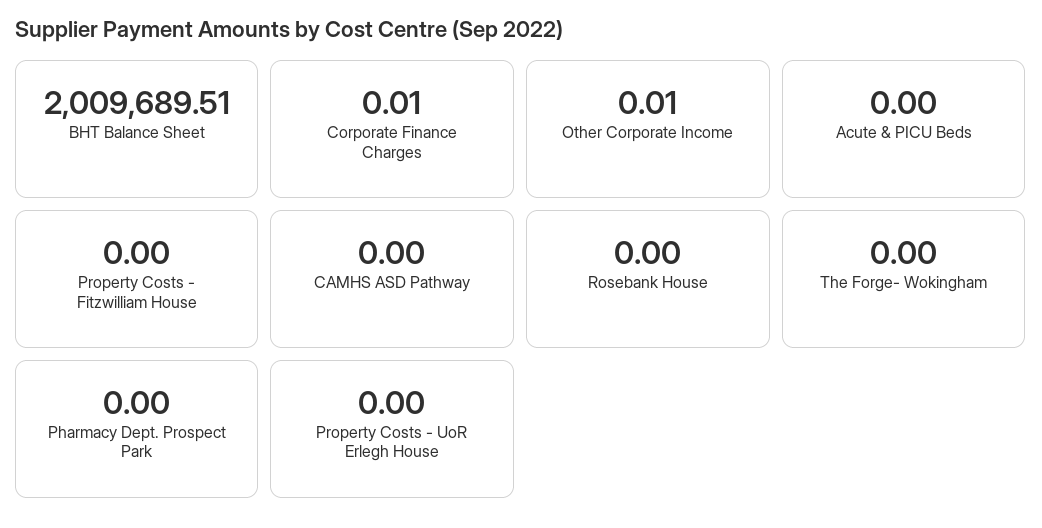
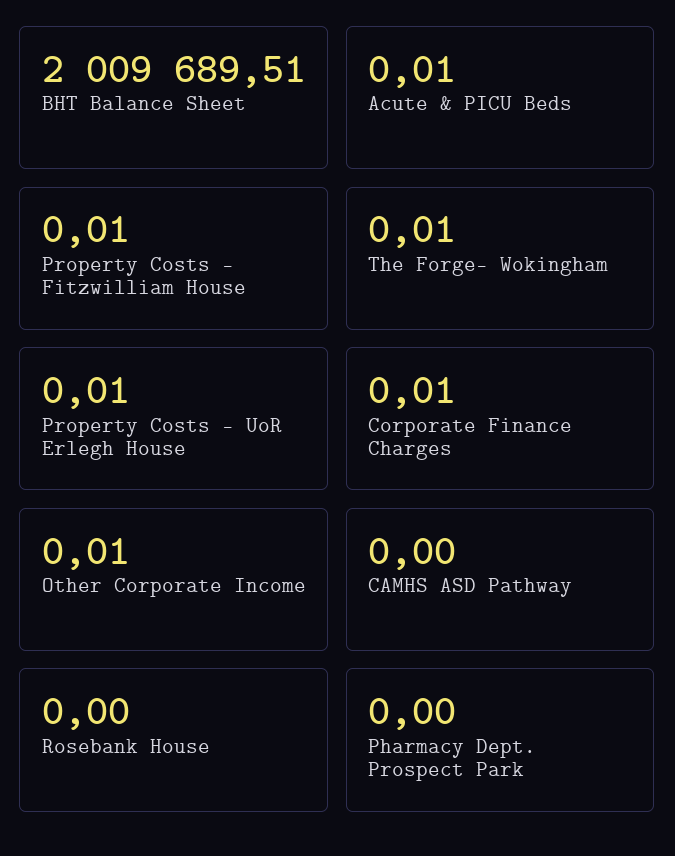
  {
    "BHT Balance Sheet": 2009689.51,
    "Corporate Finance Charges": 0.01,
    "Other Corporate Income": 0.01,
-   "Acute & PICU Beds": 0,
+   "Acute & PICU Beds": 0.01,
-   "Property Costs - Fitzwilliam House": 0,
+   "Property Costs - Fitzwilliam House": 0.01,
    "CAMHS ASD Pathway": 0,
    "Rosebank House": 0,
-   "The Forge- Wokingham": 0,
+   "The Forge- Wokingham": 0.01,
    "Pharmacy Dept. Prospect Park": 0,
-   "Property Costs - UoR Erlegh House": 0
+   "Property Costs - UoR Erlegh House": 0.01
  }

